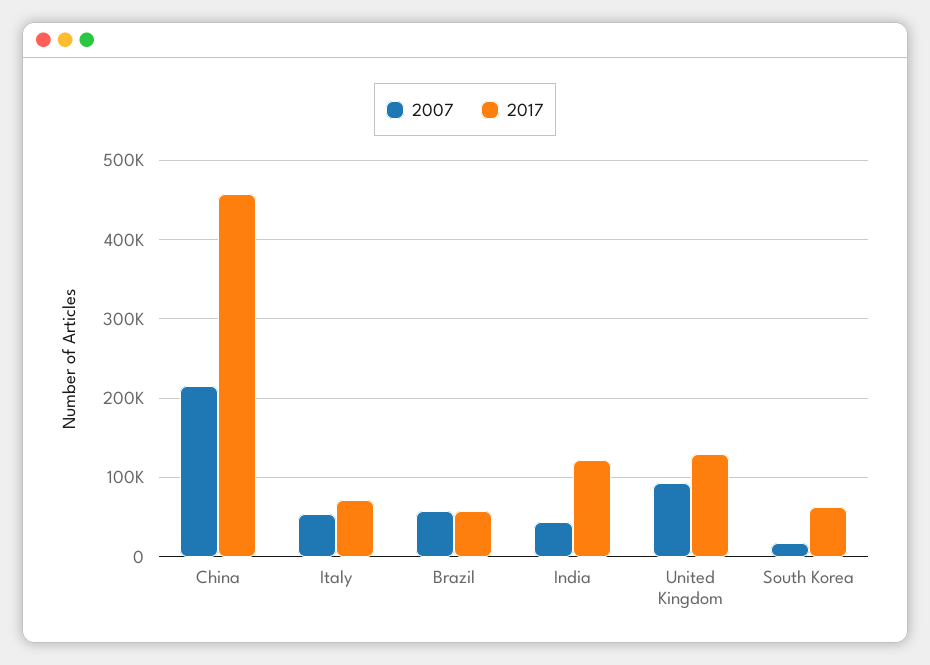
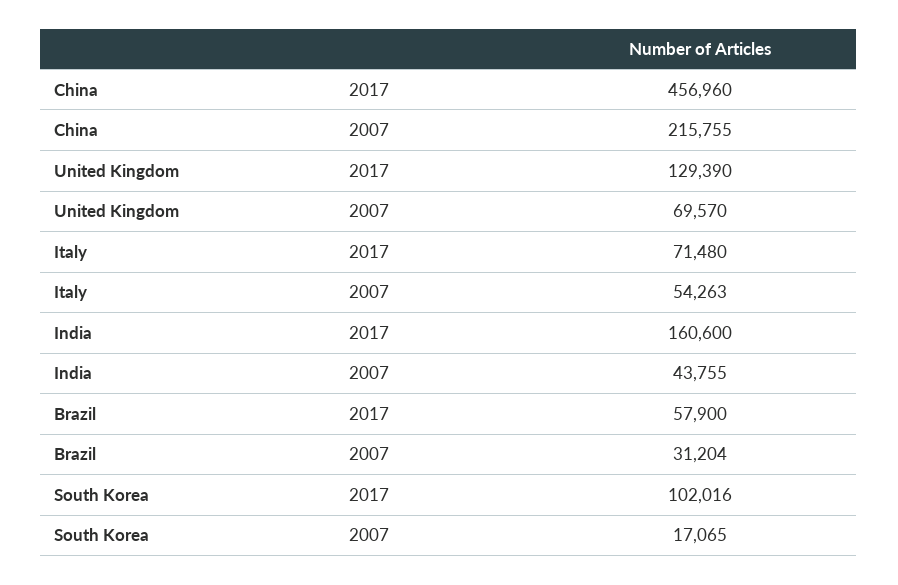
  {
    "2007": {
      "China": 215755,
      "Italy": 54263,
-     "Brazil": 60000,
+     "Brazil": 31204,
      "India": 43755,
-     "United Kingdom": 90000,
+     "United Kingdom": 69570,
      "South Korea": 17065
    },
    "2017": {
      "China": 456960,
      "Italy": 71480,
      "Brazil": 57900,
-     "India": 120000,
+     "India": 160600,
      "United Kingdom": 129390,
-     "South Korea": 60000
+     "South Korea": 102016
    }
  }

